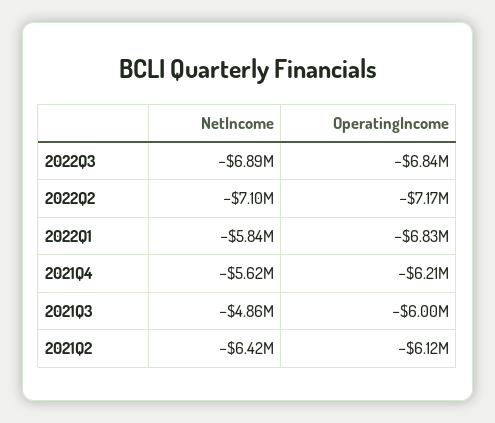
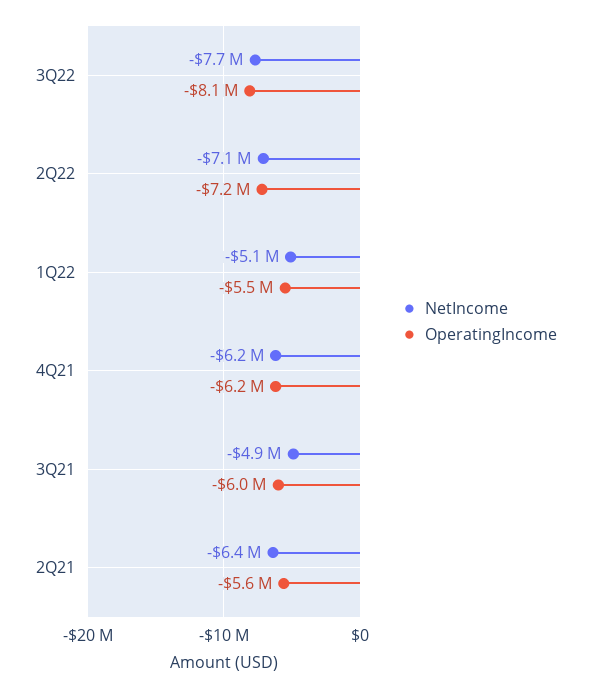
  {
    "NetIncome": {
-     "2022Q3": -6890000,
+     "2022Q3": -7700000,
      "2022Q2": -7100000,
-     "2022Q1": -5840000,
+     "2022Q1": -5100000,
-     "2021Q4": -5620000,
+     "2021Q4": -6200000,
      "2021Q3": -4860000,
      "2021Q2": -6420000
    },
    "OperatingIncome": {
-     "2022Q3": -6840000,
+     "2022Q3": -8100000,
      "2022Q2": -7170000,
-     "2022Q1": -6830000,
+     "2022Q1": -5500000,
      "2021Q4": -6210000,
      "2021Q3": -6000000,
-     "2021Q2": -6120000
+     "2021Q2": -5600000
    }
  }

